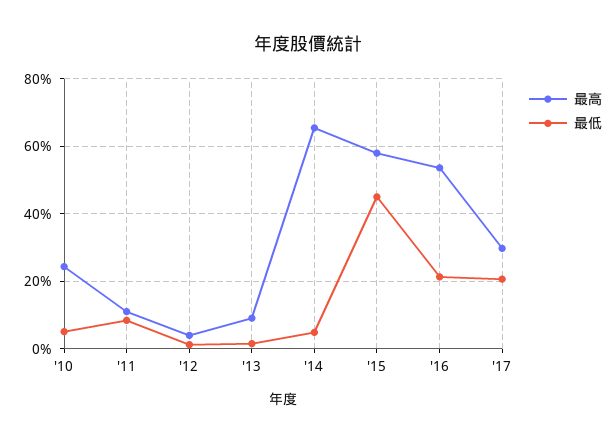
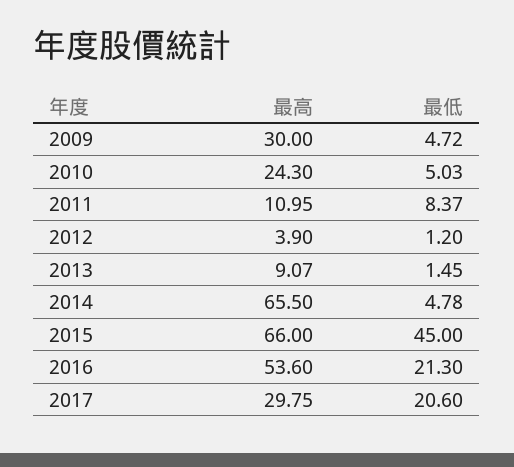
  {
    "最高": {
      "'10": 24.3,
      "'11": 10.95,
      "'12": 3.9,
      "'13": 9.07,
      "'14": 65.5,
-     "'15": 58,
+     "'15": 66,
      "'16": 53.6,
-     "'17": 29.75
+     "'17": 29.75,
+     "2009": 30
    },
    "最低": {
      "'10": 5.03,
      "'11": 8.37,
      "'12": 1.2,
      "'13": 1.45,
      "'14": 4.78,
      "'15": 45,
      "'16": 21.3,
-     "'17": 20.6
+     "'17": 20.6,
+     "2009": 4.72
    }
  }

